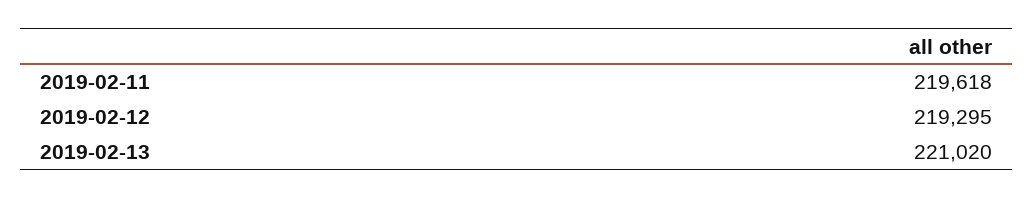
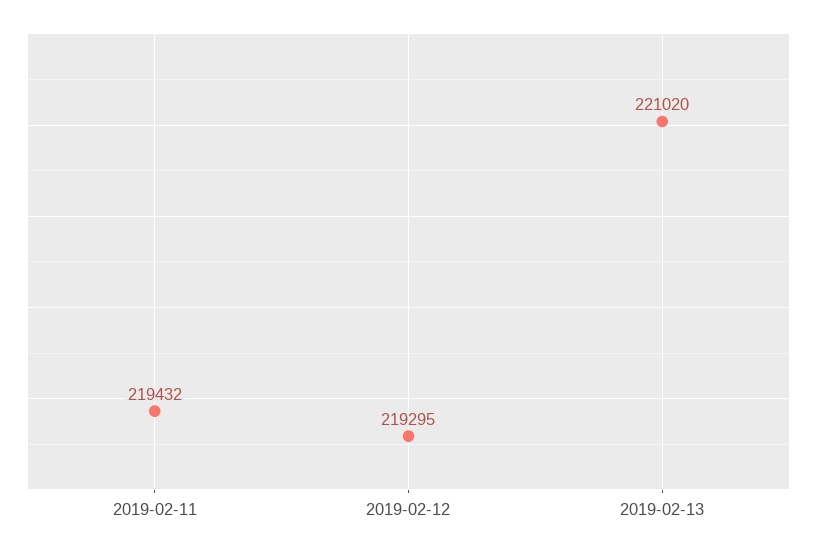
  {
-   "2019-02-11": 219618,
+   "2019-02-11": 219432,
    "2019-02-12": 219295,
    "2019-02-13": 221020
  }

